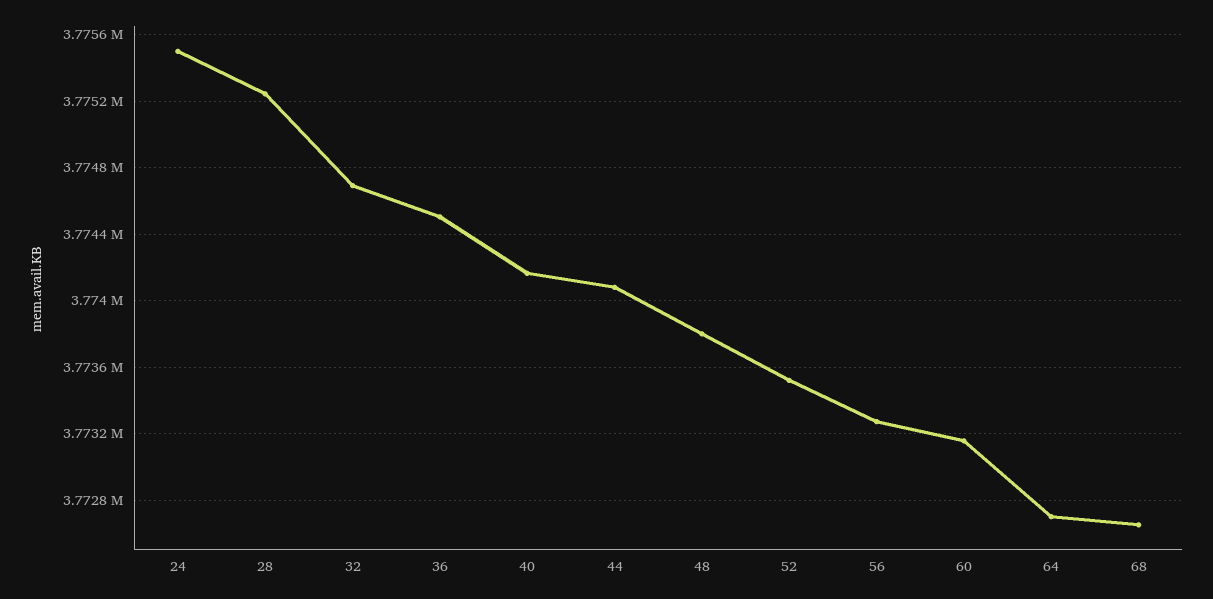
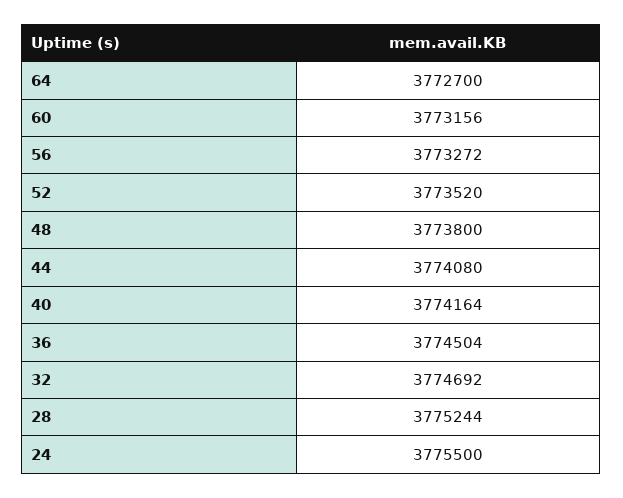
  {
    "24": 3775500,
    "28": 3775244,
    "32": 3774692,
    "36": 3774504,
    "40": 3774164,
    "44": 3774080,
    "48": 3773800,
    "52": 3773520,
    "56": 3773272,
    "60": 3773156,
-   "64": 3772700,
+   "64": 3772700
-   "68": 3772650
  }

